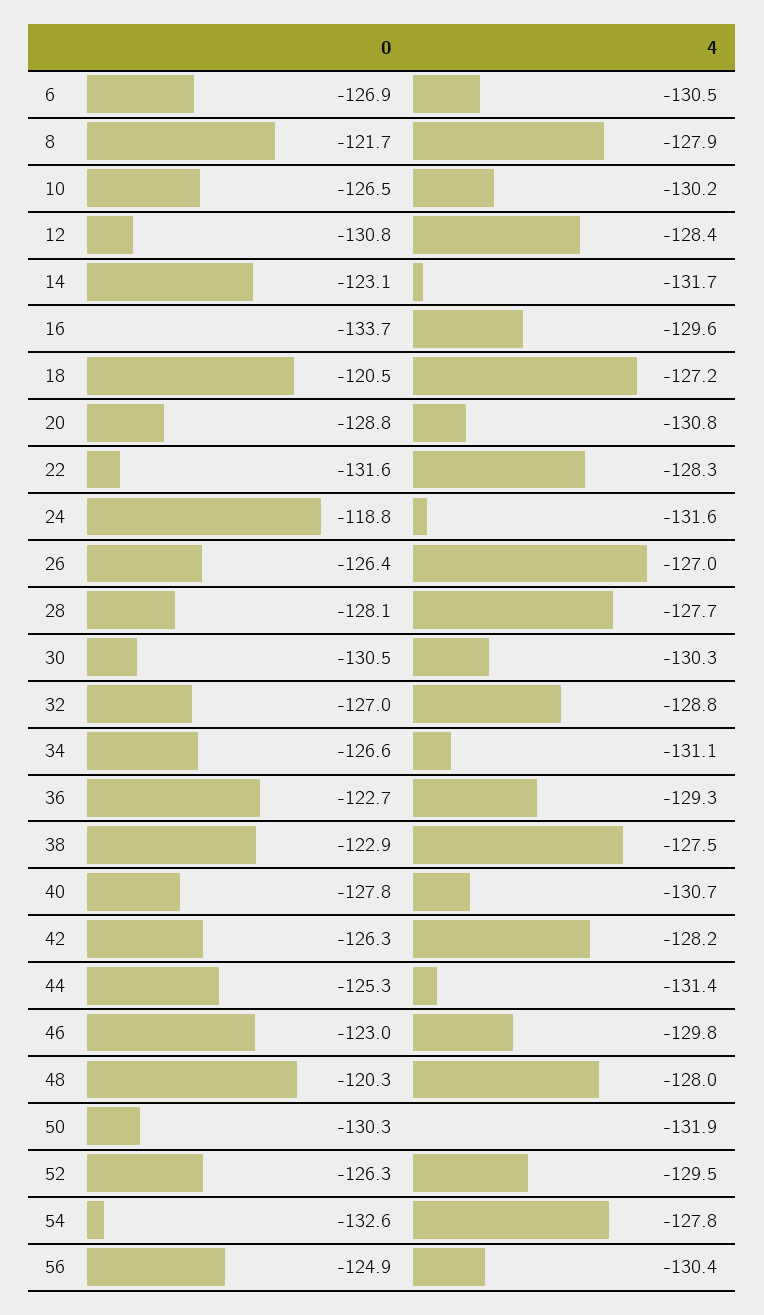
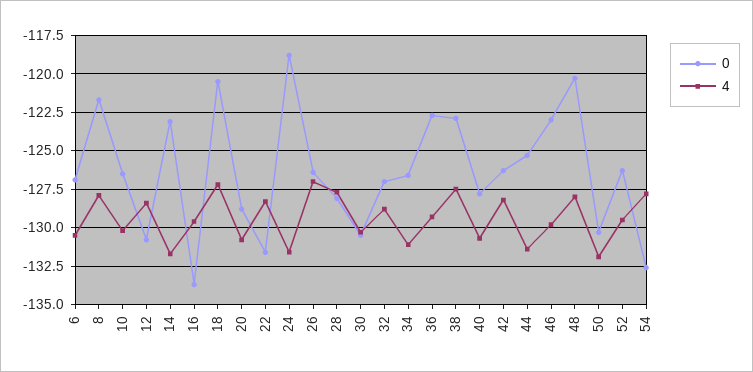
  {
    "0": {
      "6": -126.9,
      "8": -121.7,
      "10": -126.5,
      "12": -130.8,
      "14": -123.1,
      "16": -133.7,
      "18": -120.5,
      "20": -128.8,
      "22": -131.6,
      "24": -118.8,
      "26": -126.4,
      "28": -128.1,
      "30": -130.5,
      "32": -127,
      "34": -126.6,
      "36": -122.7,
      "38": -122.9,
      "40": -127.8,
      "42": -126.3,
      "44": -125.3,
      "46": -123,
      "48": -120.3,
      "50": -130.3,
      "52": -126.3,
-     "54": -132.6,
+     "54": -132.6
-     "56": -124.9
    },
    "4": {
      "6": -130.5,
      "8": -127.9,
      "10": -130.2,
      "12": -128.4,
      "14": -131.7,
      "16": -129.6,
      "18": -127.2,
      "20": -130.8,
      "22": -128.3,
      "24": -131.6,
      "26": -127,
      "28": -127.7,
      "30": -130.3,
      "32": -128.8,
      "34": -131.1,
      "36": -129.3,
      "38": -127.5,
      "40": -130.7,
      "42": -128.2,
      "44": -131.4,
      "46": -129.8,
      "48": -128,
      "50": -131.9,
      "52": -129.5,
-     "54": -127.8,
+     "54": -127.8
-     "56": -130.4
    }
  }

